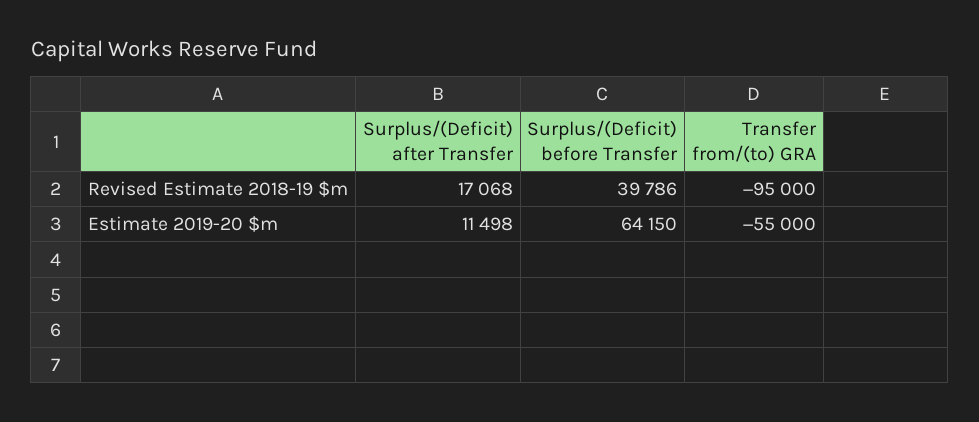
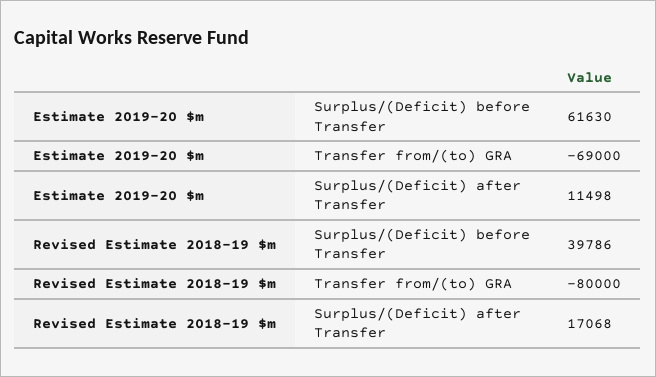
  {
    "Surplus/(Deficit) after Transfer": {
      "Revised Estimate 2018-19 $m": 17068,
      "Estimate 2019-20 $m": 11498
    },
    "Surplus/(Deficit) before Transfer": {
      "Revised Estimate 2018-19 $m": 39786,
-     "Estimate 2019-20 $m": 64150
+     "Estimate 2019-20 $m": 61630
    },
    "Transfer from/(to) GRA": {
-     "Revised Estimate 2018-19 $m": -95000,
+     "Revised Estimate 2018-19 $m": -80000,
-     "Estimate 2019-20 $m": -55000
+     "Estimate 2019-20 $m": -69000
    }
  }

